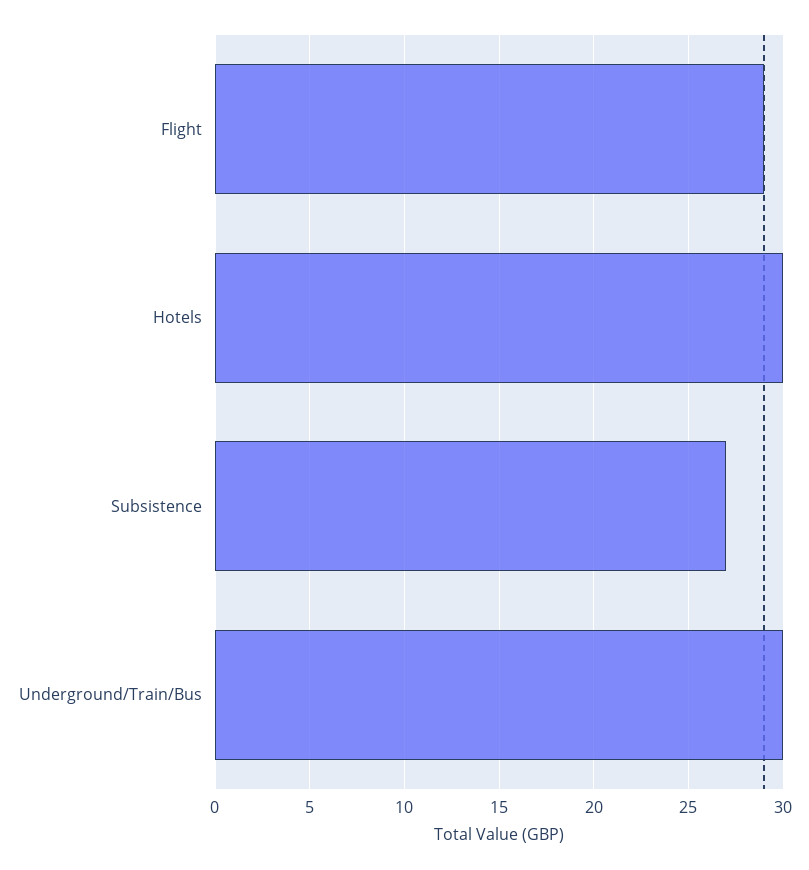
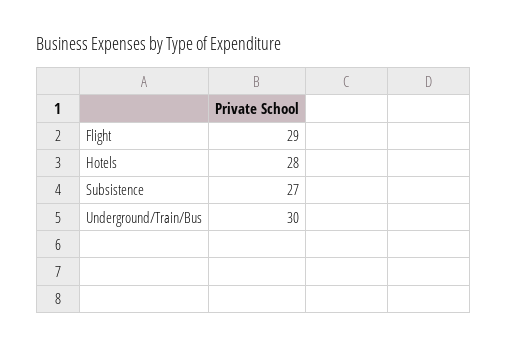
  {
    "Flight": 29,
-   "Hotels": 30,
+   "Hotels": 28,
    "Subsistence": 27,
    "Underground/Train/Bus": 30
  }

